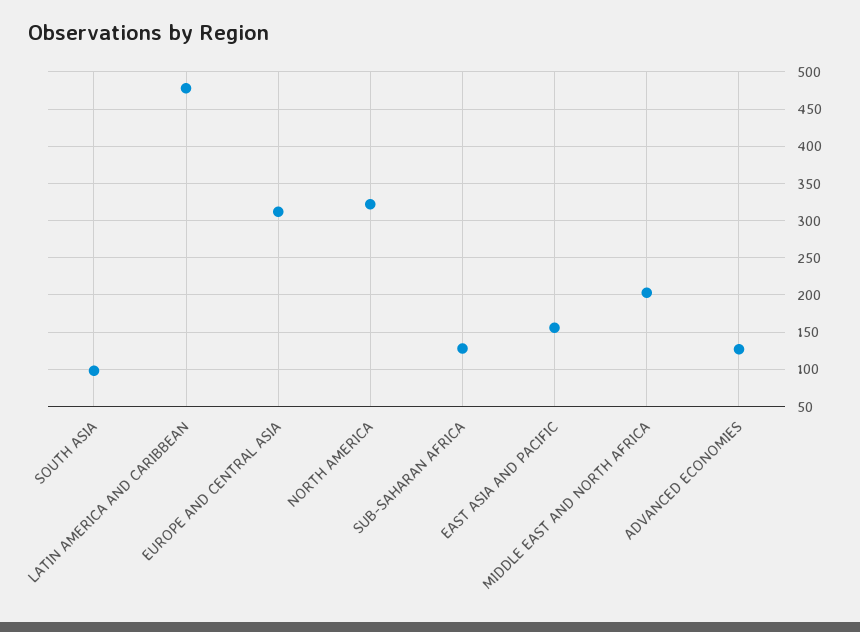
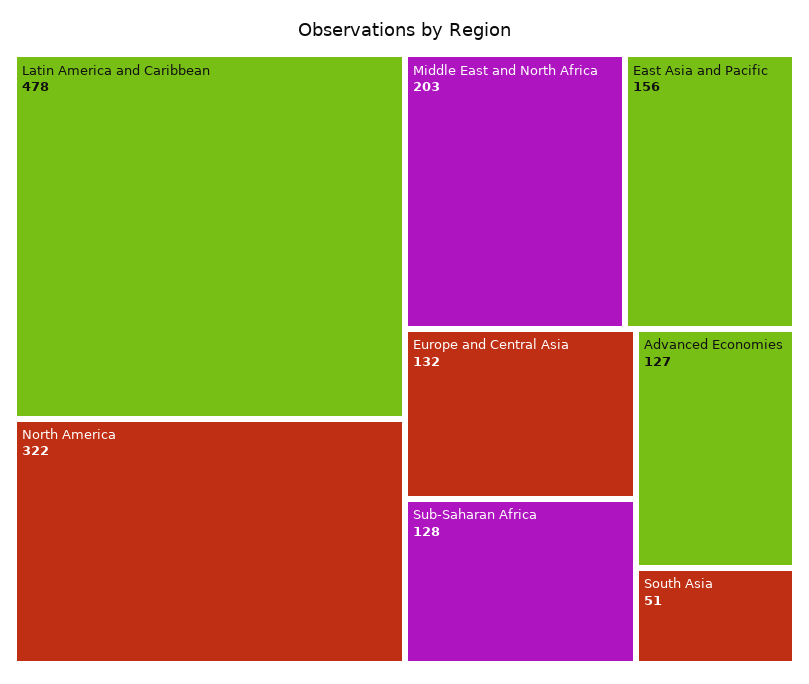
  {
-   "SOUTH ASIA": 100,
+   "SOUTH ASIA": 51,
    "LATIN AMERICA AND CARIBBEAN": 478,
-   "EUROPE AND CENTRAL ASIA": 310,
+   "EUROPE AND CENTRAL ASIA": 132,
    "NORTH AMERICA": 322,
    "SUB-SAHARAN AFRICA": 128,
    "EAST ASIA AND PACIFIC": 156,
    "MIDDLE EAST AND NORTH AFRICA": 203,
    "ADVANCED ECONOMIES": 127
  }

